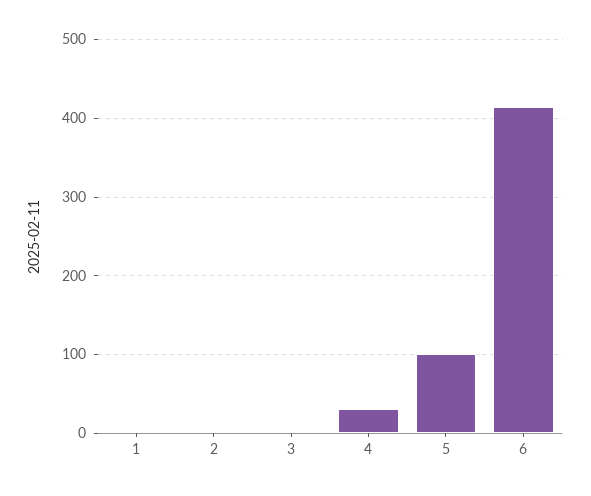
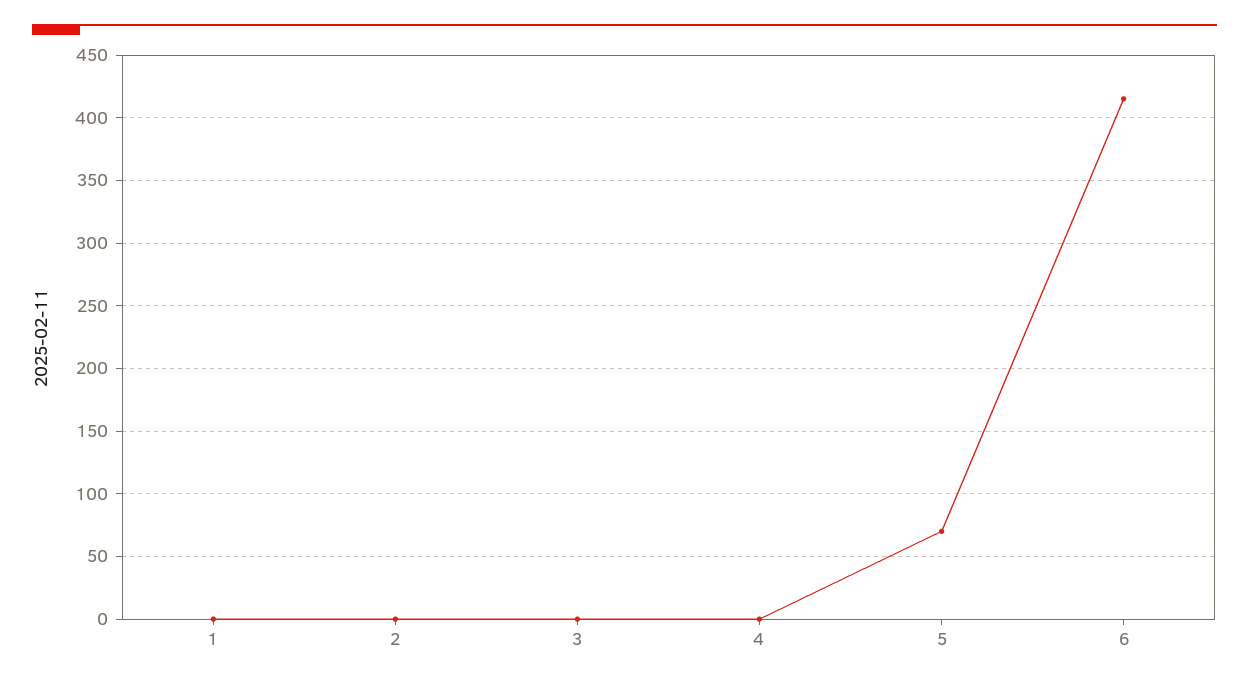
  {
    "1": 0,
    "2": 0,
    "3": 0,
-   "4": 30,
+   "4": 0,
-   "5": 100,
+   "5": 70,
    "6": 415
  }

